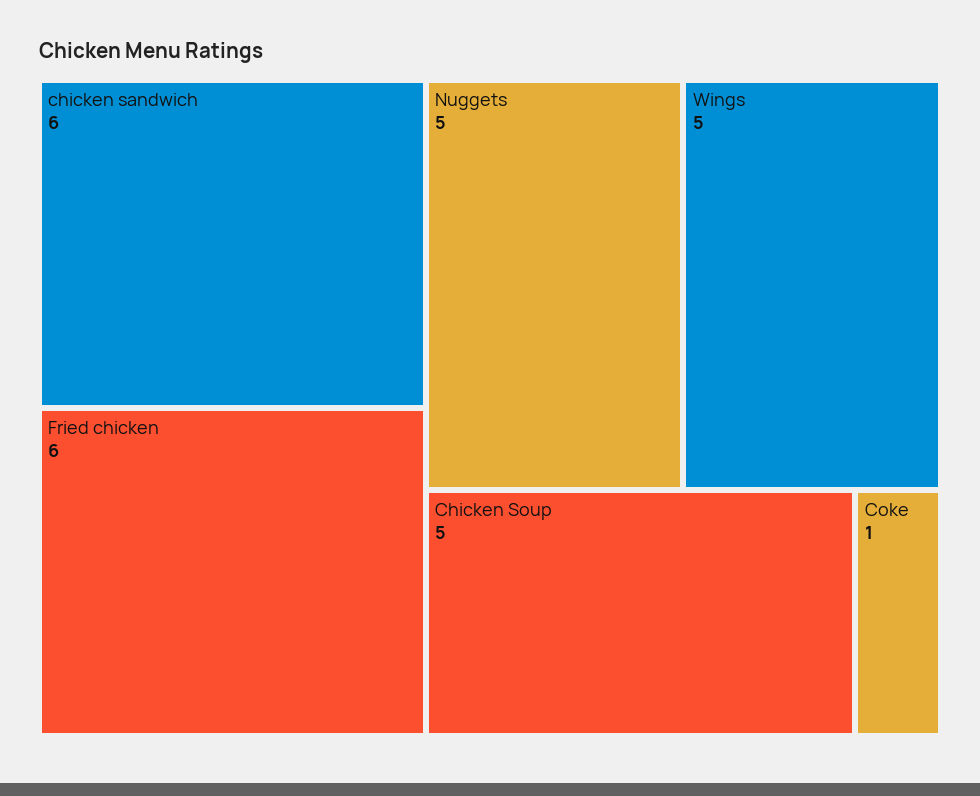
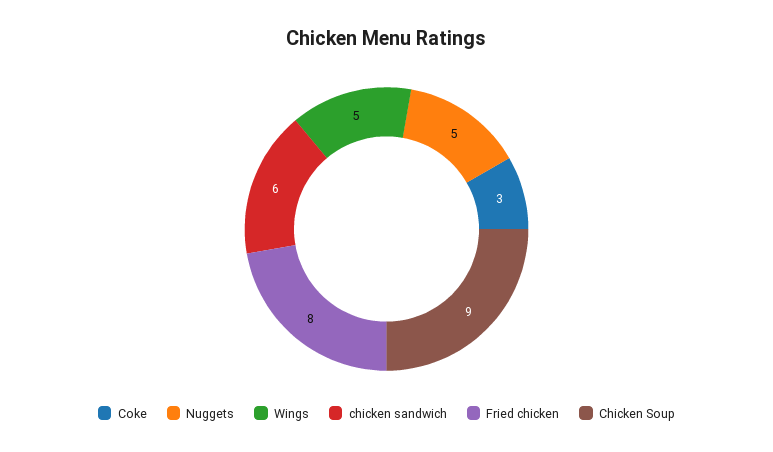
  {
    "chicken sandwich": 6,
-   "Fried chicken": 6,
+   "Fried chicken": 8,
    "Nuggets": 5,
    "Wings": 5,
-   "Chicken Soup": 5,
+   "Chicken Soup": 9,
-   "Coke": 1
+   "Coke": 3
  }

